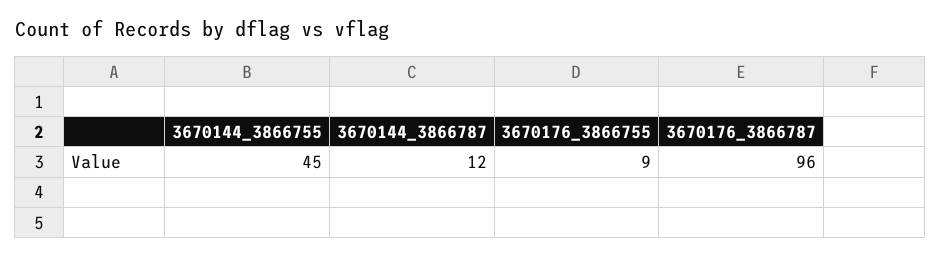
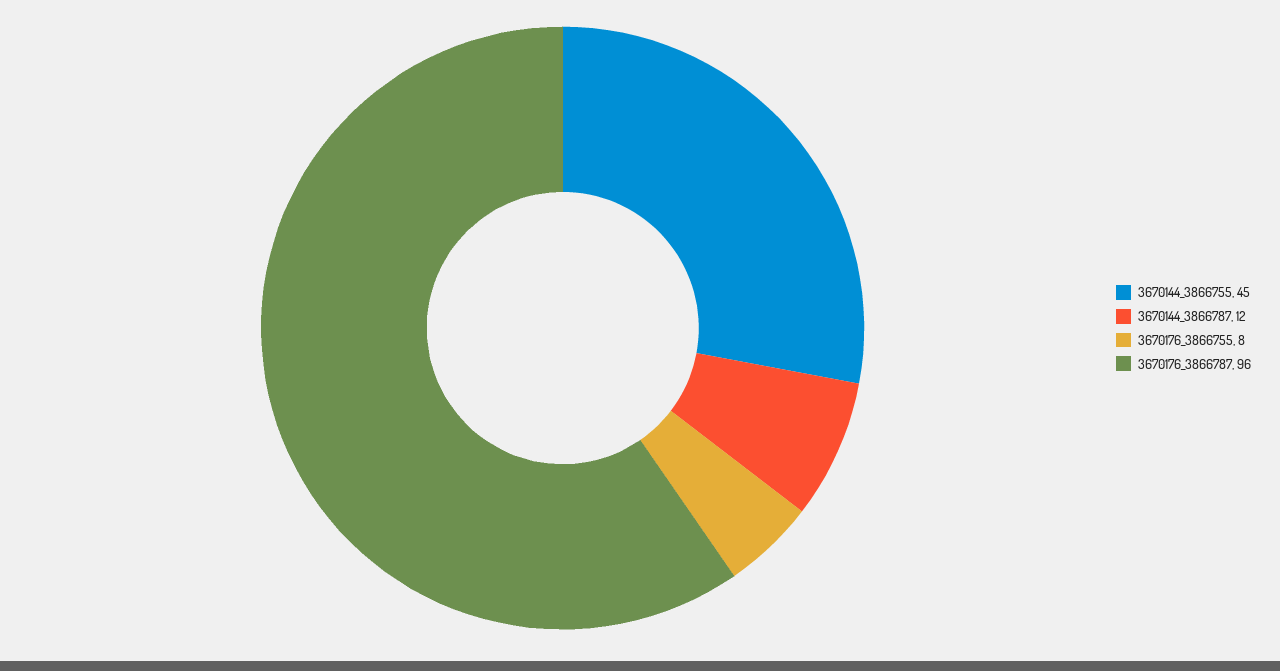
  {
    "3670144_3866755": 45,
    "3670144_3866787": 12,
-   "3670176_3866755": 9,
+   "3670176_3866755": 8,
    "3670176_3866787": 96
  }

